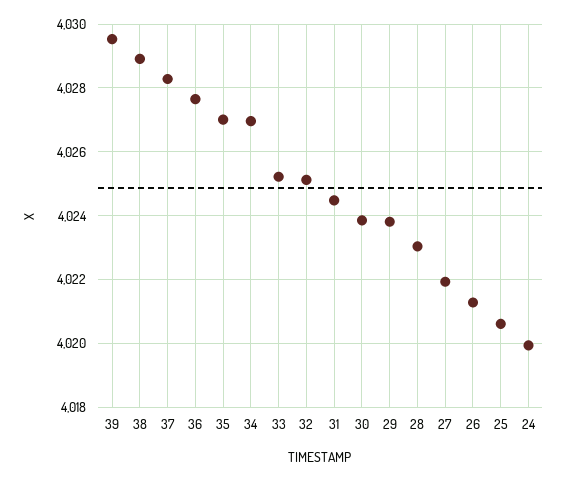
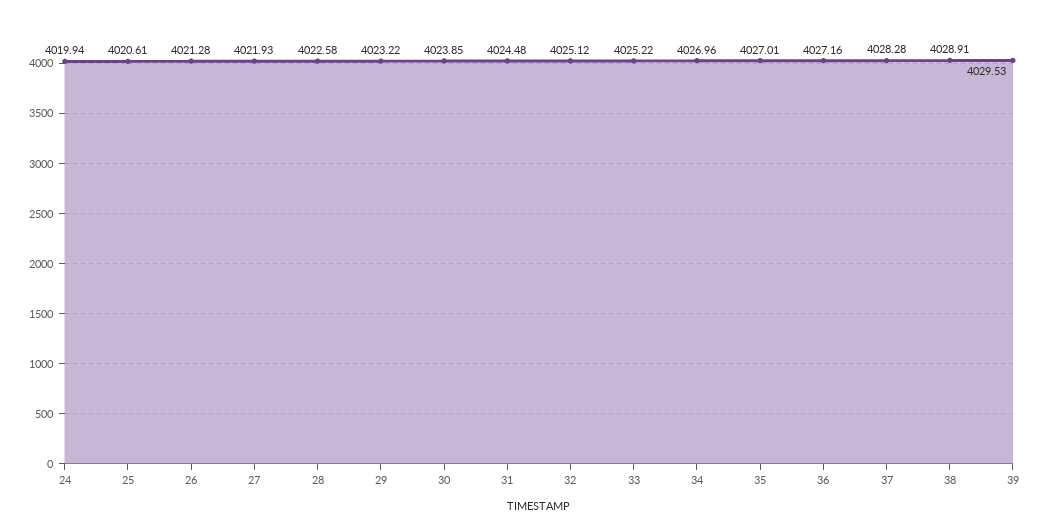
  {
    "39": 4029.53,
    "38": 4028.91,
    "37": 4028.28,
-   "36": 4027.6,
+   "36": 4027.16,
    "35": 4027.01,
    "34": 4026.96,
    "33": 4025.22,
    "32": 4025.12,
    "31": 4024.48,
    "30": 4023.85,
-   "29": 4023.8,
+   "29": 4023.22,
-   "28": 4023,
+   "28": 4022.58,
    "27": 4021.93,
    "26": 4021.28,
    "25": 4020.61,
    "24": 4019.94
  }

